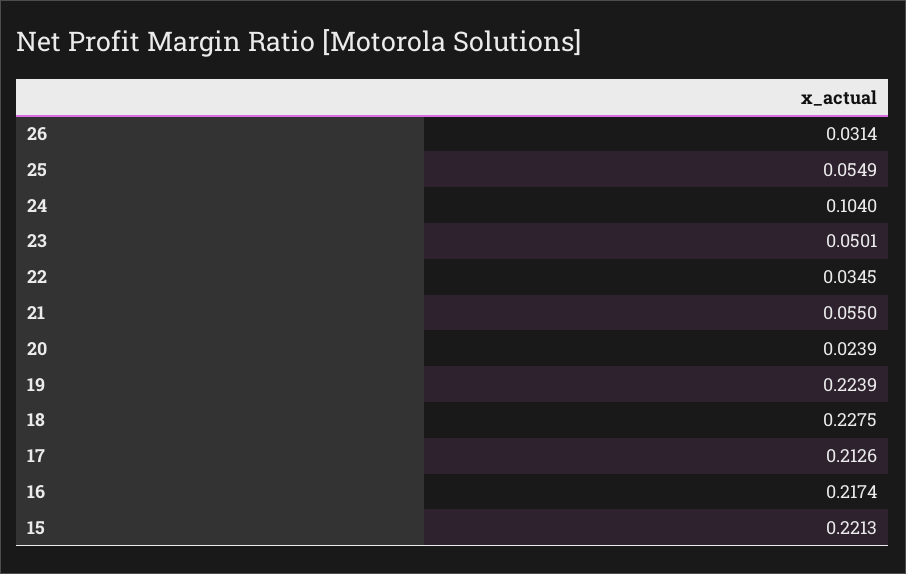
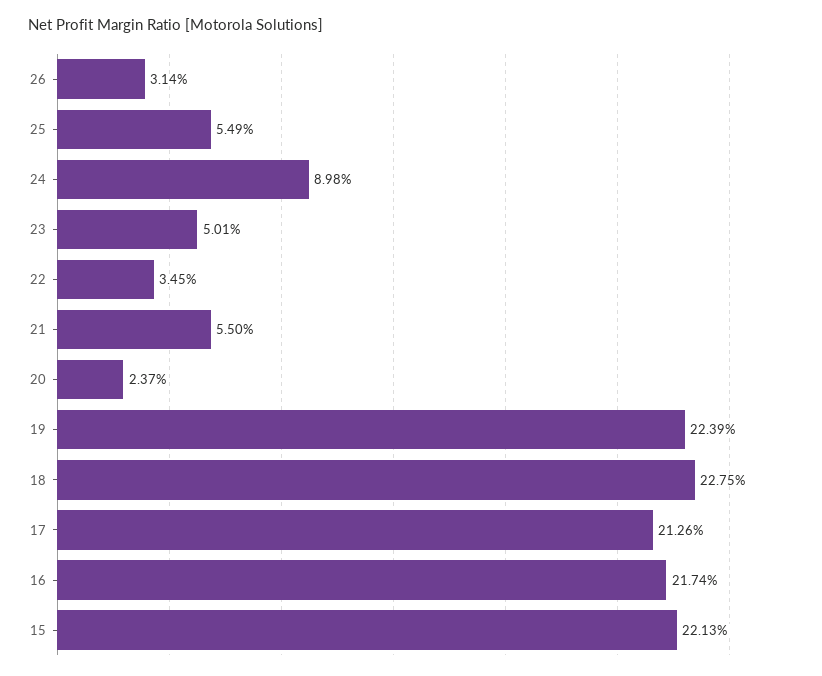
  {
    "26": 0.0314,
    "25": 0.0549,
-   "24": 0.104,
+   "24": 0.0898,
    "23": 0.0501,
    "22": 0.0345,
    "21": 0.055,
-   "20": 0.0239,
+   "20": 0.0237,
    "19": 0.2239,
    "18": 0.2275,
    "17": 0.2126,
    "16": 0.2174,
    "15": 0.2213
  }

